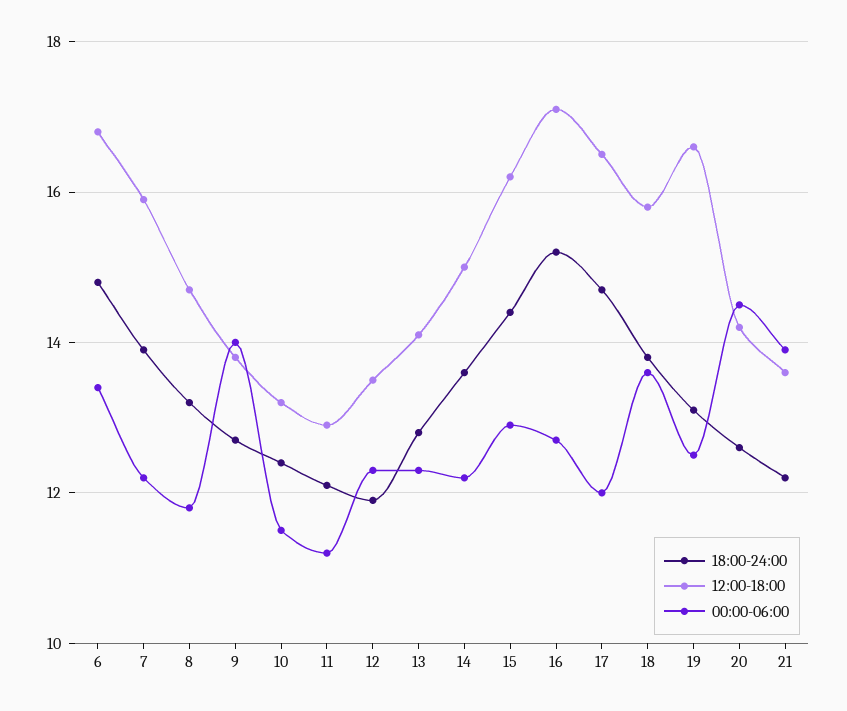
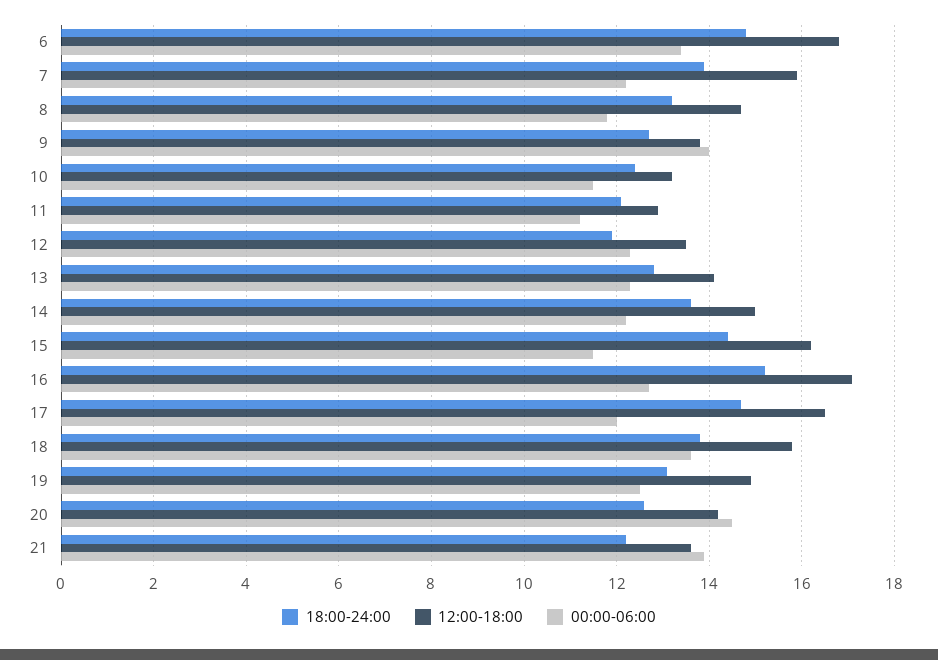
  {
    "18:00-24:00": {
      "6": 15,
      "7": 14,
      "8": 13,
      "9": 12.5,
      "10": 12.5,
      "11": 12,
      "12": 12,
      "13": 13,
      "14": 13.5,
      "15": 14.5,
      "16": 15,
      "17": 14.5,
      "18": 14,
      "19": 13,
      "20": 12.5,
      "21": 12
    },
    "12:00-18:00": {
      "6": 17,
      "7": 16,
      "8": 14.5,
      "9": 14,
      "10": 13,
      "11": 13,
      "12": 13.5,
      "13": 14,
      "14": 15,
      "15": 16,
      "16": 17,
      "17": 16.5,
      "18": 16,
-     "19": 16.5,
+     "19": 15,
      "20": 14,
      "21": 13.5
    },
    "00:00-06:00": {
      "6": 13.5,
      "7": 12,
      "8": 12,
      "9": 14,
      "10": 11.5,
      "11": 11,
      "12": 12.5,
      "13": 12.5,
      "14": 12,
-     "15": 13,
+     "15": 11.5,
      "16": 12.5,
      "17": 12,
      "18": 13.5,
      "19": 12.5,
      "20": 14.5,
      "21": 14
    }
  }

